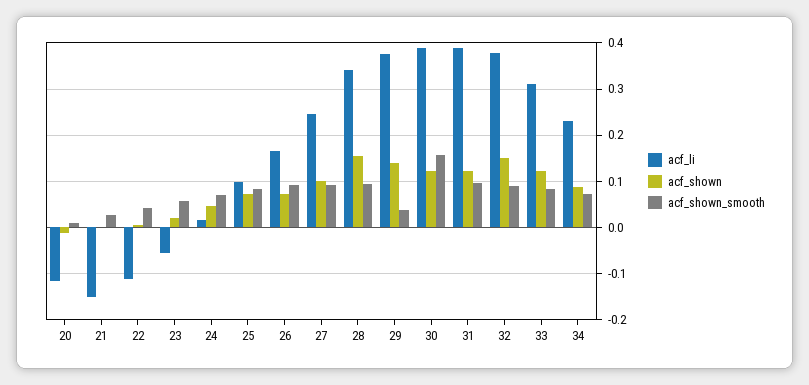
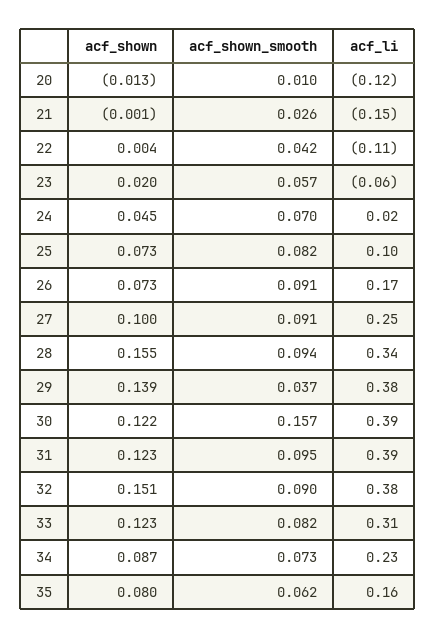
  {
    "acf_li": {
      "20": -0.12,
      "21": -0.15,
      "22": -0.11,
      "23": -0.06,
      "24": 0.02,
      "25": 0.1,
      "26": 0.17,
      "27": 0.25,
      "28": 0.34,
      "29": 0.38,
      "30": 0.39,
      "31": 0.39,
      "32": 0.38,
      "33": 0.31,
-     "34": 0.23
+     "34": 0.23,
+     "35": 0.16
    },
    "acf_shown": {
      "20": -0.013,
      "21": -0.001,
      "22": 0.004,
      "23": 0.02,
      "24": 0.045,
      "25": 0.073,
      "26": 0.073,
      "27": 0.1,
      "28": 0.155,
      "29": 0.139,
      "30": 0.122,
      "31": 0.123,
      "32": 0.151,
      "33": 0.123,
-     "34": 0.087
+     "34": 0.087,
+     "35": 0.08
    },
    "acf_shown_smooth": {
      "20": 0.01,
      "21": 0.026,
      "22": 0.042,
      "23": 0.057,
      "24": 0.07,
      "25": 0.082,
      "26": 0.091,
      "27": 0.091,
      "28": 0.094,
      "29": 0.037,
      "30": 0.157,
      "31": 0.095,
      "32": 0.09,
      "33": 0.082,
-     "34": 0.073
+     "34": 0.073,
+     "35": 0.062
    }
  }

